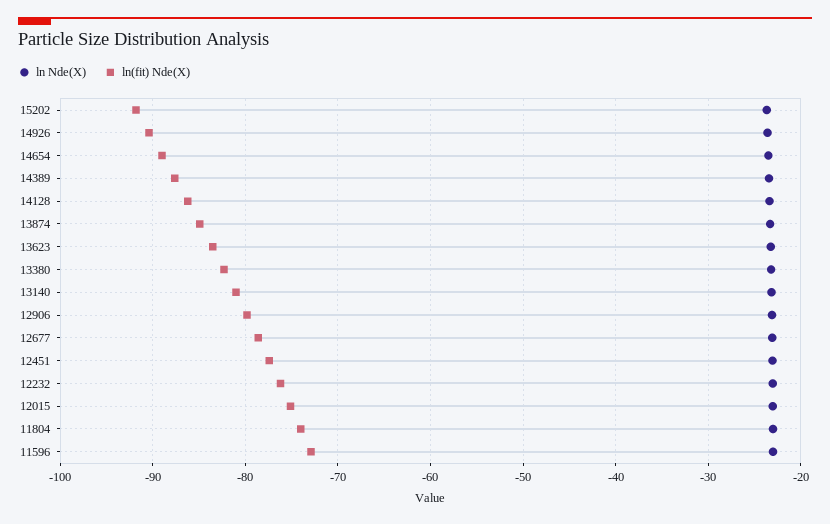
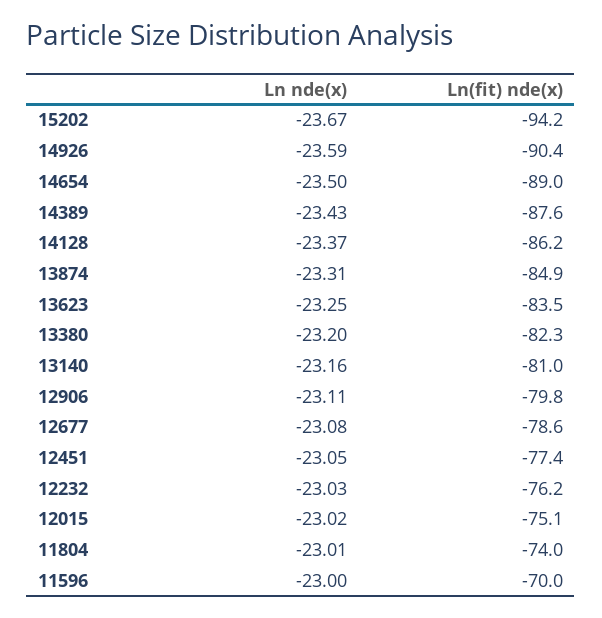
  {
    "ln Nde(X)": {
      "15202": -23.67,
      "14926": -23.59,
      "14654": -23.5,
      "14389": -23.43,
      "14128": -23.37,
      "13874": -23.31,
      "13623": -23.25,
      "13380": -23.2,
      "13140": -23.16,
      "12906": -23.11,
      "12677": -23.08,
      "12451": -23.05,
      "12232": -23.03,
      "12015": -23.02,
      "11804": -23.01,
      "11596": -23
    },
    "ln(fit) Nde(X)": {
-     "15202": -92,
+     "15202": -94.2,
      "14926": -90.4,
      "14654": -89,
      "14389": -87.6,
      "14128": -86.2,
      "13874": -84.9,
      "13623": -83.5,
      "13380": -82.3,
      "13140": -81,
      "12906": -79.8,
      "12677": -78.6,
      "12451": -77.4,
      "12232": -76.2,
      "12015": -75.1,
      "11804": -74,
-     "11596": -73
+     "11596": -70
    }
  }

